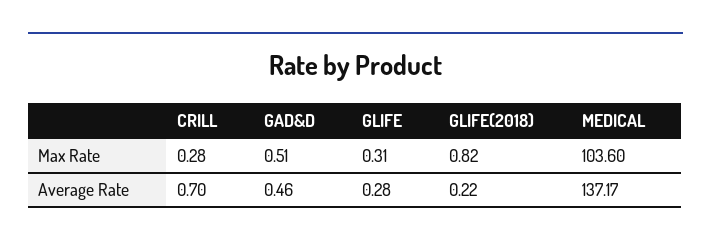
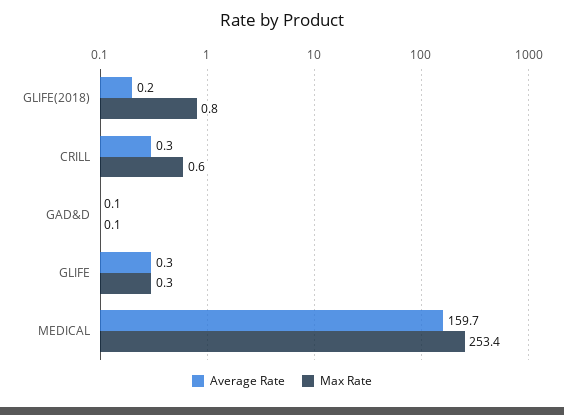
  {
    "Max Rate": {
-     "CRILL": 0.28,
+     "CRILL": 0.6,
-     "GAD&D": 0.51,
+     "GAD&D": 0.1,
      "GLIFE": 0.31,
      "GLIFE(2018)": 0.82,
-     "MEDICAL": 103.6
+     "MEDICAL": 253.4
    },
    "Average Rate": {
-     "CRILL": 0.7,
+     "CRILL": 0.3,
-     "GAD&D": 0.46,
+     "GAD&D": 0.1,
      "GLIFE": 0.28,
      "GLIFE(2018)": 0.22,
-     "MEDICAL": 137.17
+     "MEDICAL": 159.7
    }
  }

